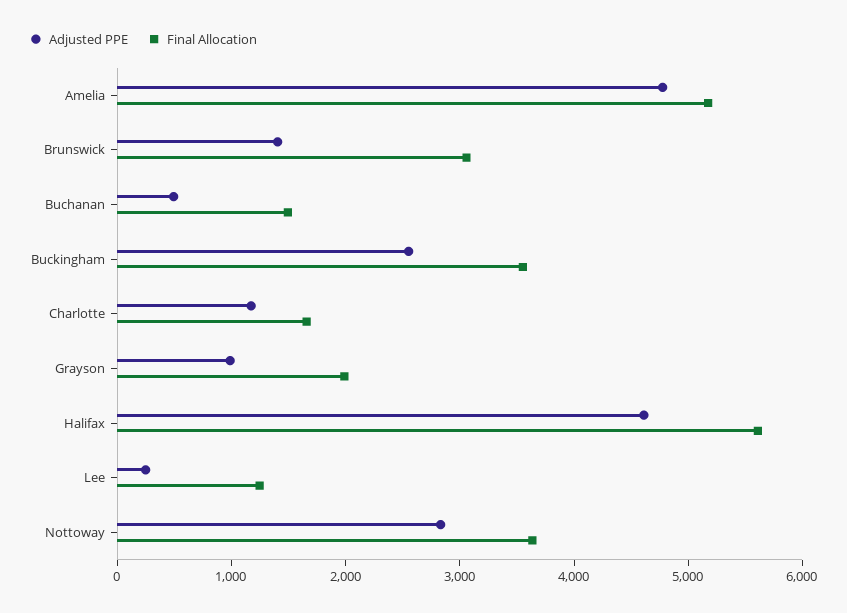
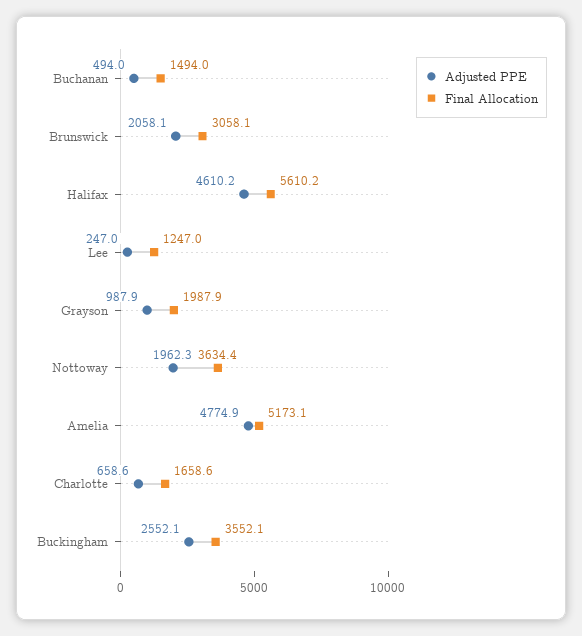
  {
    "Adjusted PPE": {
      "Amelia": 4774.9,
-     "Brunswick": 1400,
+     "Brunswick": 2058.1,
      "Buchanan": 494,
      "Buckingham": 2552.1,
-     "Charlotte": 1200,
+     "Charlotte": 658.6,
      "Grayson": 987.9,
      "Halifax": 4610.2,
      "Lee": 247,
-     "Nottoway": 2800
+     "Nottoway": 1962.3
    },
    "Final Allocation": {
      "Amelia": 5173.1,
      "Brunswick": 3058.1,
      "Buchanan": 1494,
      "Buckingham": 3552.1,
      "Charlotte": 1658.6,
      "Grayson": 1987.9,
      "Halifax": 5610.2,
      "Lee": 1247,
      "Nottoway": 3634.4
    }
  }

